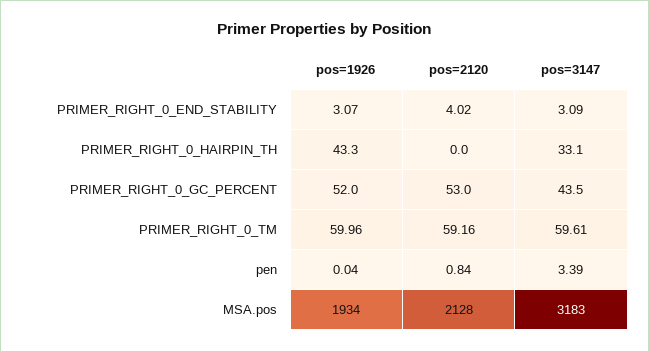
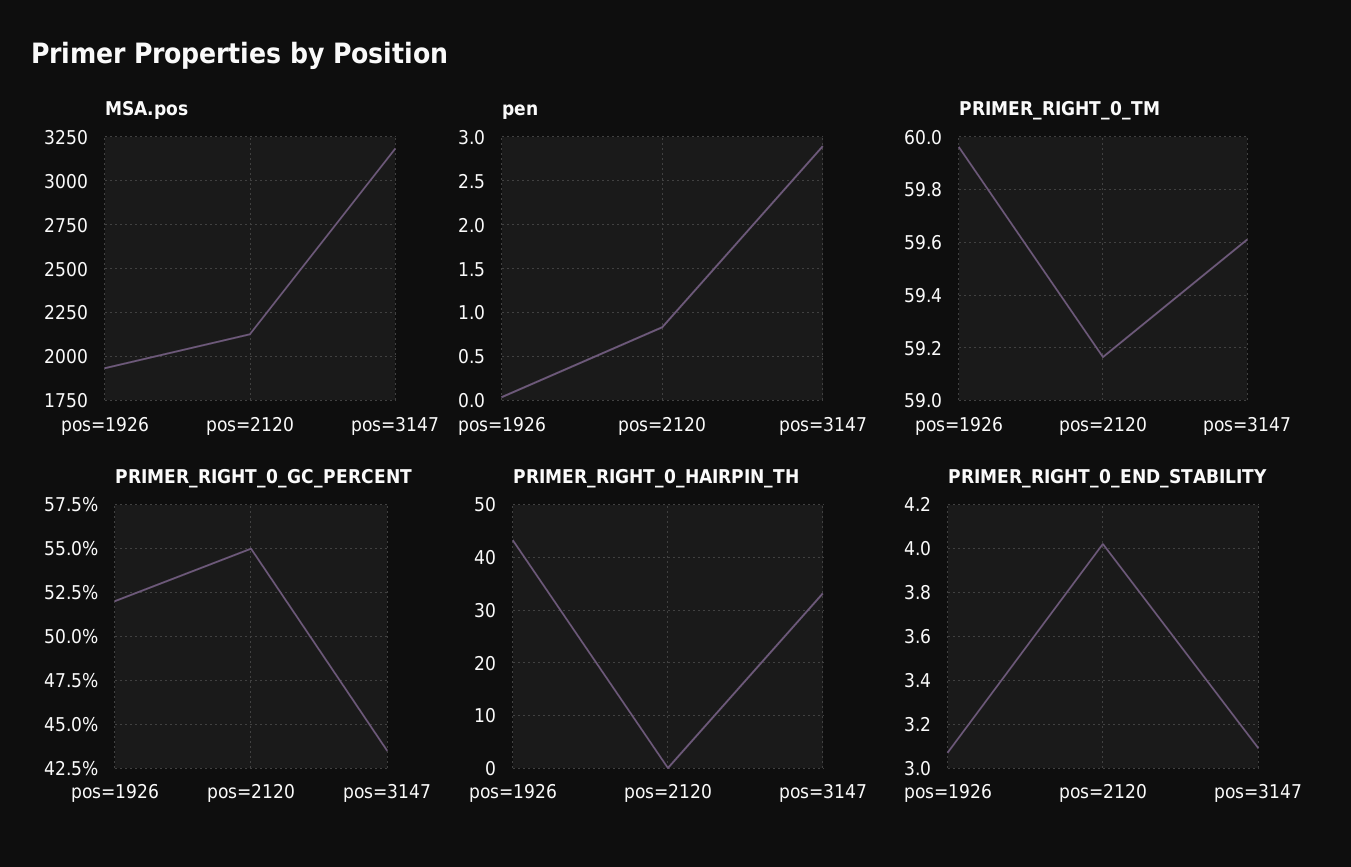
  {
    "PRIMER_RIGHT_0_END_STABILITY": {
      "pos=1926": 3.07,
      "pos=2120": 4.02,
      "pos=3147": 3.09
    },
    "PRIMER_RIGHT_0_HAIRPIN_TH": {
      "pos=1926": 43.3,
      "pos=2120": 0,
      "pos=3147": 33.1
    },
    "PRIMER_RIGHT_0_GC_PERCENT": {
      "pos=1926": 52,
-     "pos=2120": 53,
+     "pos=2120": 55,
      "pos=3147": 43.5
    },
    "PRIMER_RIGHT_0_TM": {
      "pos=1926": 59.96,
      "pos=2120": 59.16,
      "pos=3147": 59.61
    },
    "pen": {
      "pos=1926": 0.04,
      "pos=2120": 0.84,
-     "pos=3147": 3.39
+     "pos=3147": 2.9
    },
    "MSA.pos": {
      "pos=1926": 1934,
      "pos=2120": 2128,
      "pos=3147": 3183
    }
  }

